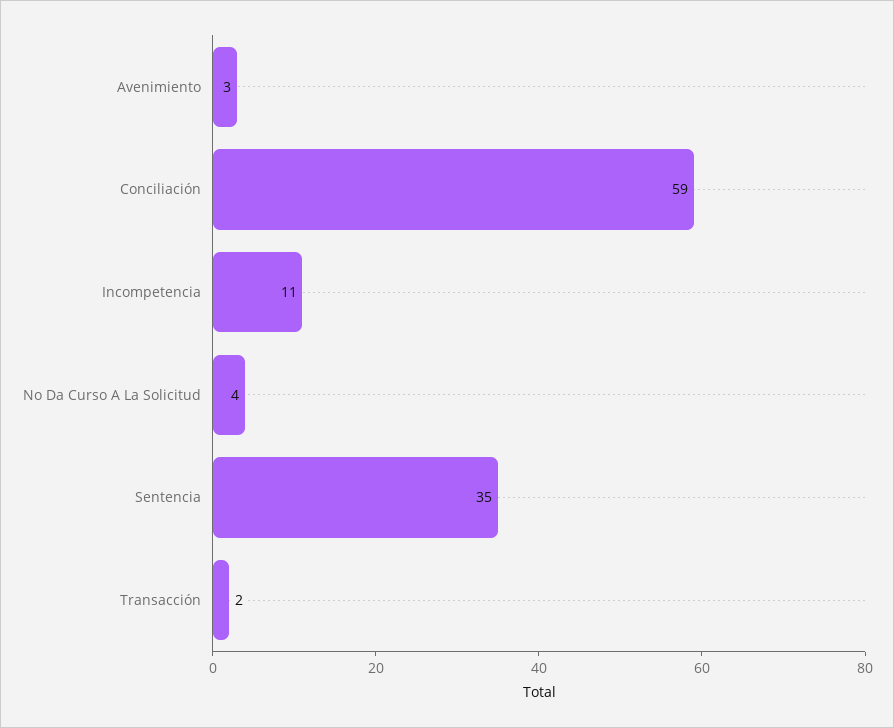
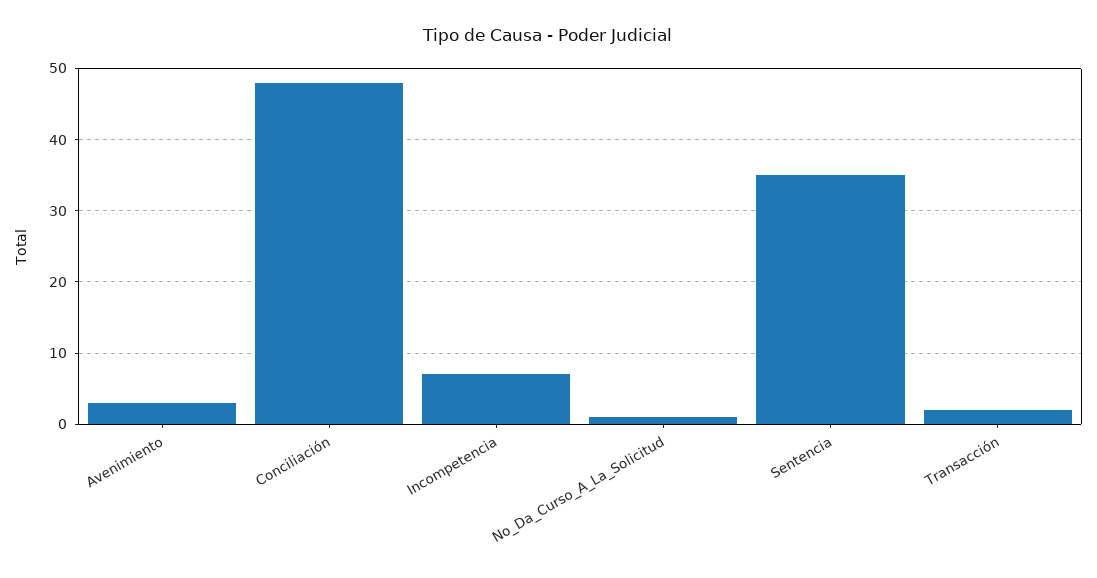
  {
    "Avenimiento": 3,
-   "Conciliación": 59,
+   "Conciliación": 48,
-   "Incompetencia": 11,
+   "Incompetencia": 7,
-   "No Da Curso A La Solicitud": 4,
+   "No Da Curso A La Solicitud": 1,
    "Sentencia": 35,
    "Transacción": 2
  }

